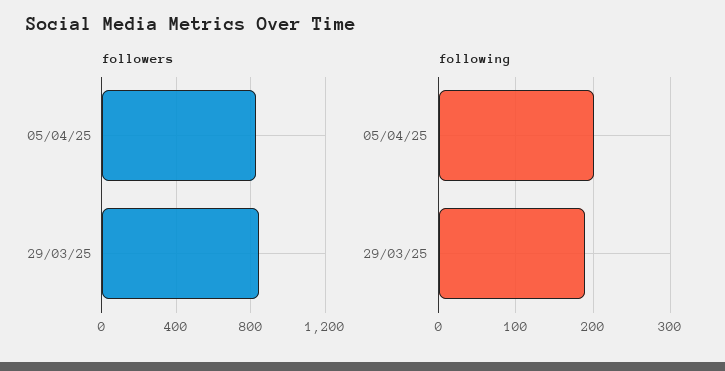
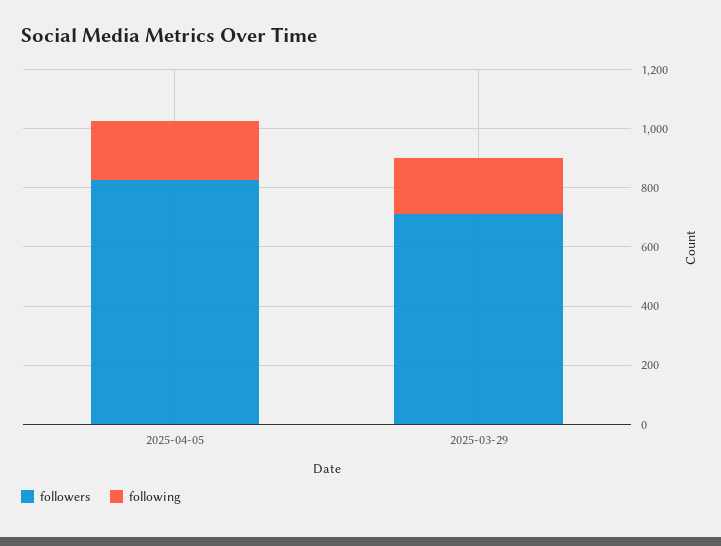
  {
    "followers": {
      "05/04/25": 850,
-     "29/03/25": 850
+     "29/03/25": 700
    },
    "following": {
      "05/04/25": 200,
      "29/03/25": 190
    }
  }

